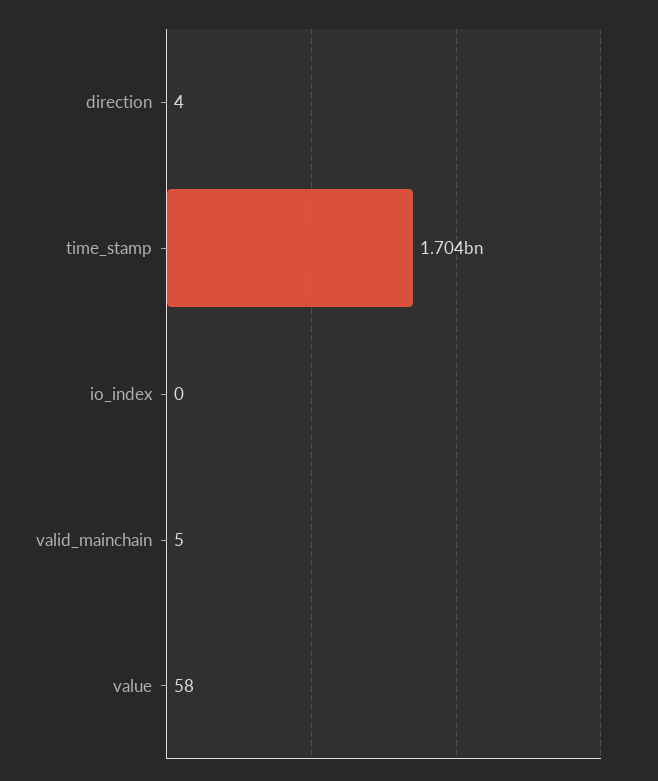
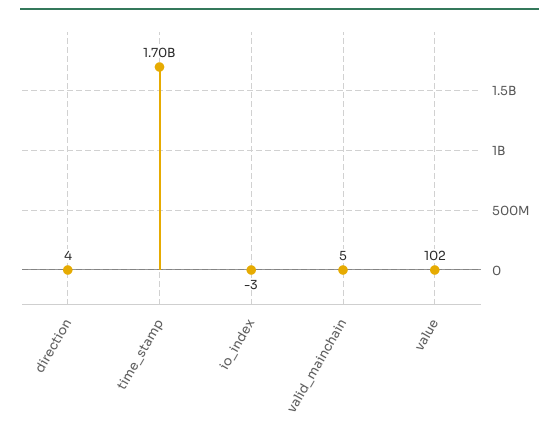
  {
    "direction": 4,
    "time_stamp": 1704000000,
-   "io_index": 0,
+   "io_index": -3,
    "valid_mainchain": 5,
-   "value": 58
+   "value": 102
  }

